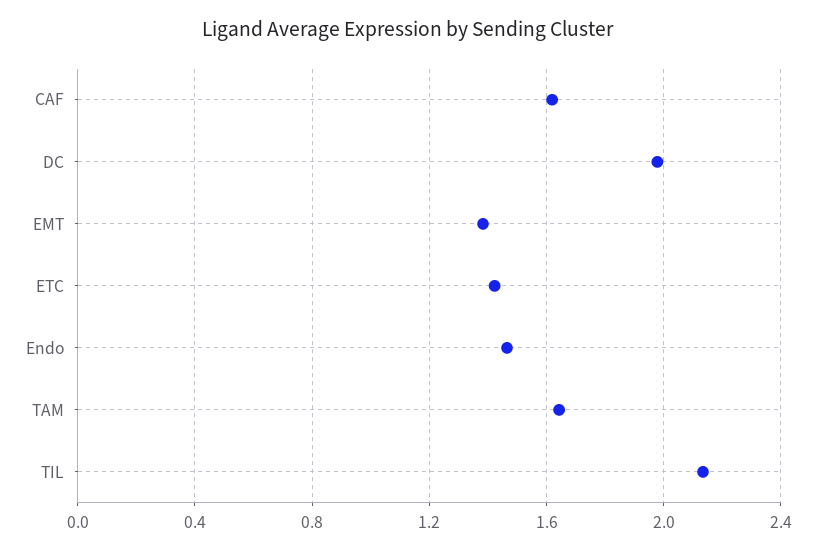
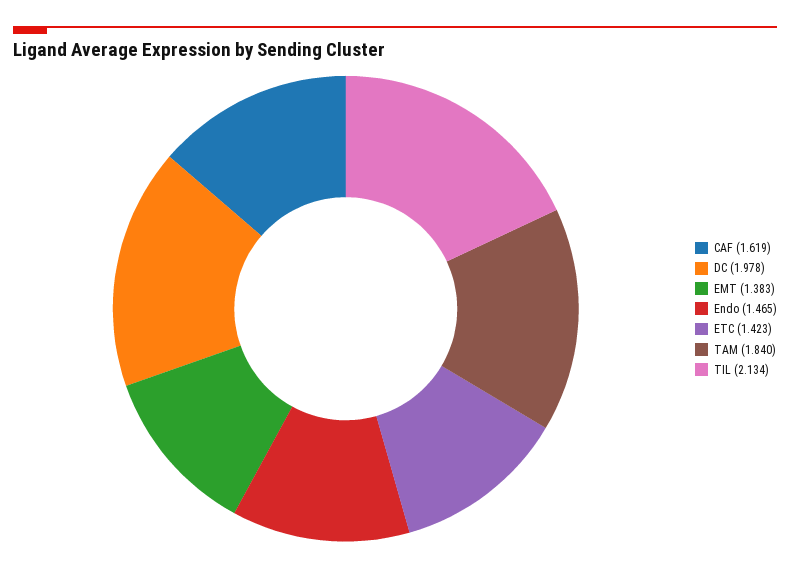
  {
    "CAF": 1.619,
    "DC": 1.978,
    "EMT": 1.383,
    "ETC": 1.423,
    "Endo": 1.465,
-   "TAM": 1.65,
+   "TAM": 1.84,
    "TIL": 2.134
  }

